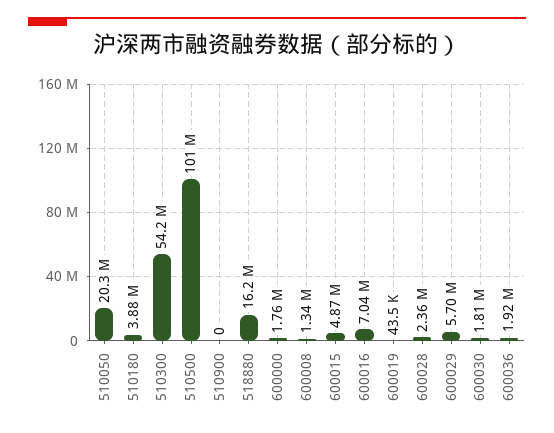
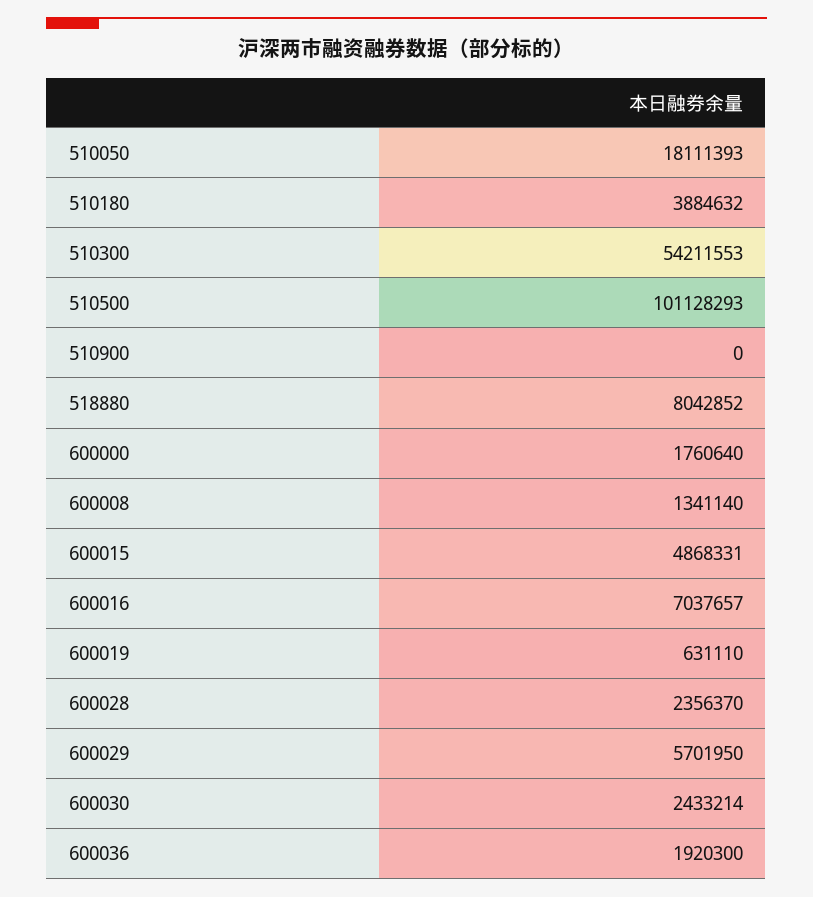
  {
-   "510050": 20300000,
+   "510050": 18111393,
    "510180": 3884632,
    "510300": 54211553,
    "510500": 101128293,
    "510900": 0,
-   "518880": 16200000,
+   "518880": 8042852,
    "600000": 1760640,
    "600008": 1341140,
    "600015": 4868331,
    "600016": 7037657,
-   "600019": 43500,
+   "600019": 631110,
    "600028": 2356370,
    "600029": 5701950,
-   "600030": 1810000,
+   "600030": 2433214,
    "600036": 1920300
  }

